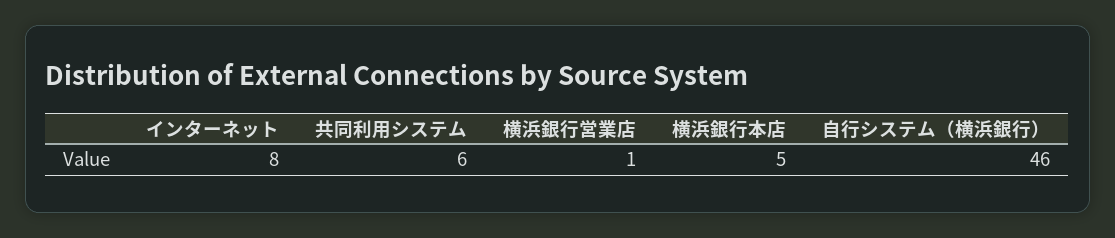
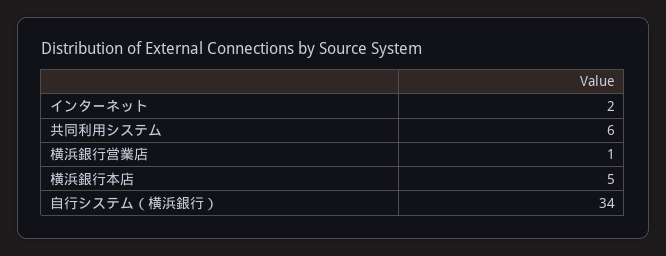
  {
-   "インターネット": 8,
+   "インターネット": 2,
    "共同利用システム": 6,
    "横浜銀行営業店": 1,
    "横浜銀行本店": 5,
-   "自行システム（横浜銀行）": 46
+   "自行システム（横浜銀行）": 34
  }

